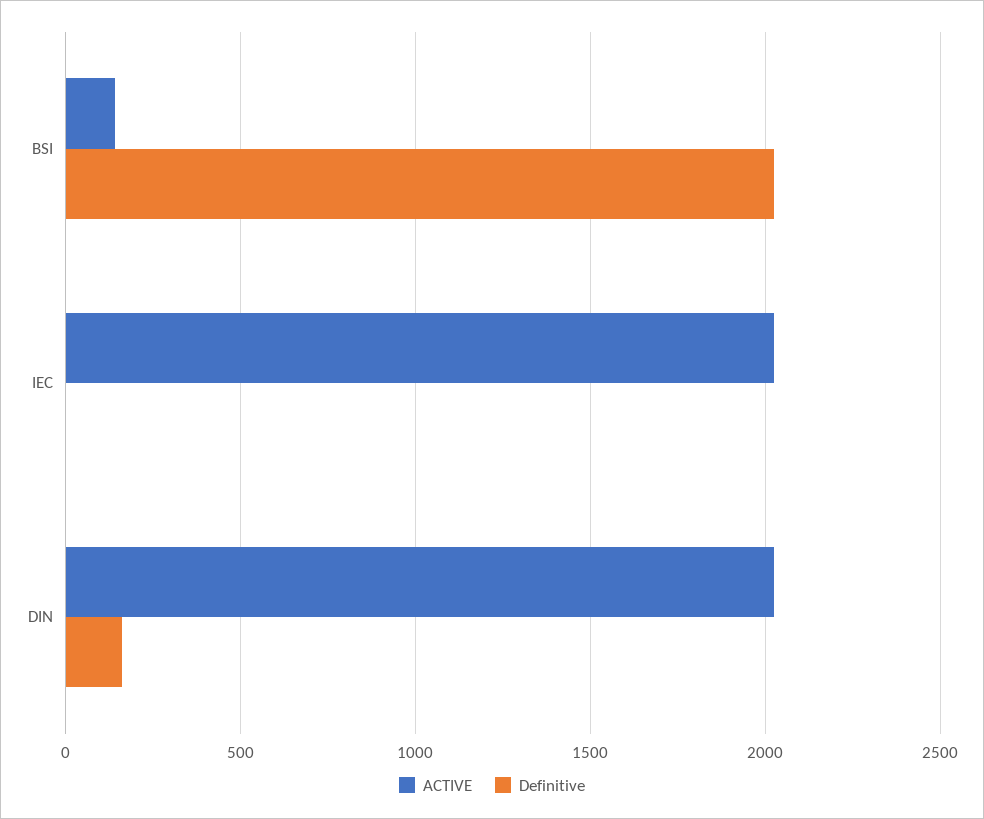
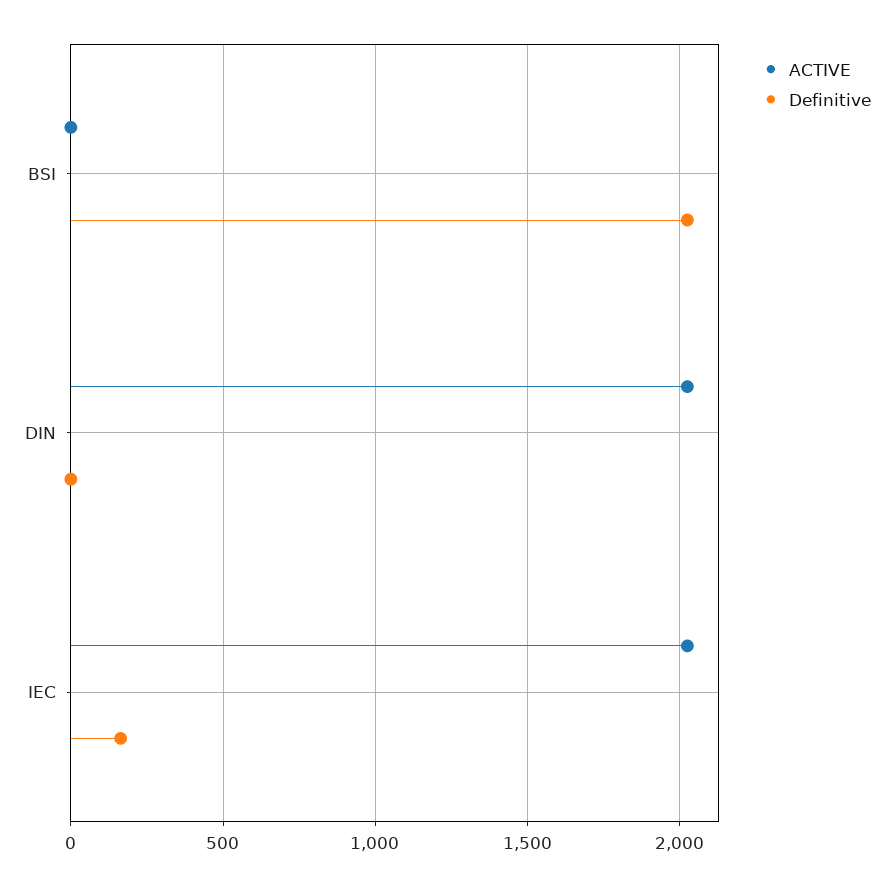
  {
    "ACTIVE": {
-     "BSI": 150,
+     "BSI": 0,
      "IEC": 2050,
      "DIN": 2050
    },
    "Definitive": {
      "BSI": 2050,
-     "IEC": 0,
+     "IEC": 150,
-     "DIN": 150
+     "DIN": 0
    }
  }

